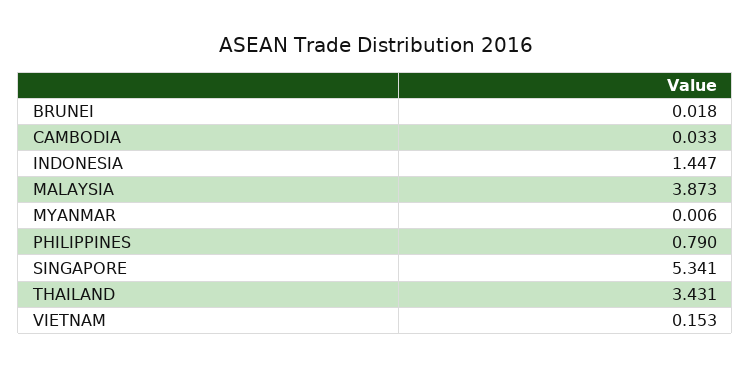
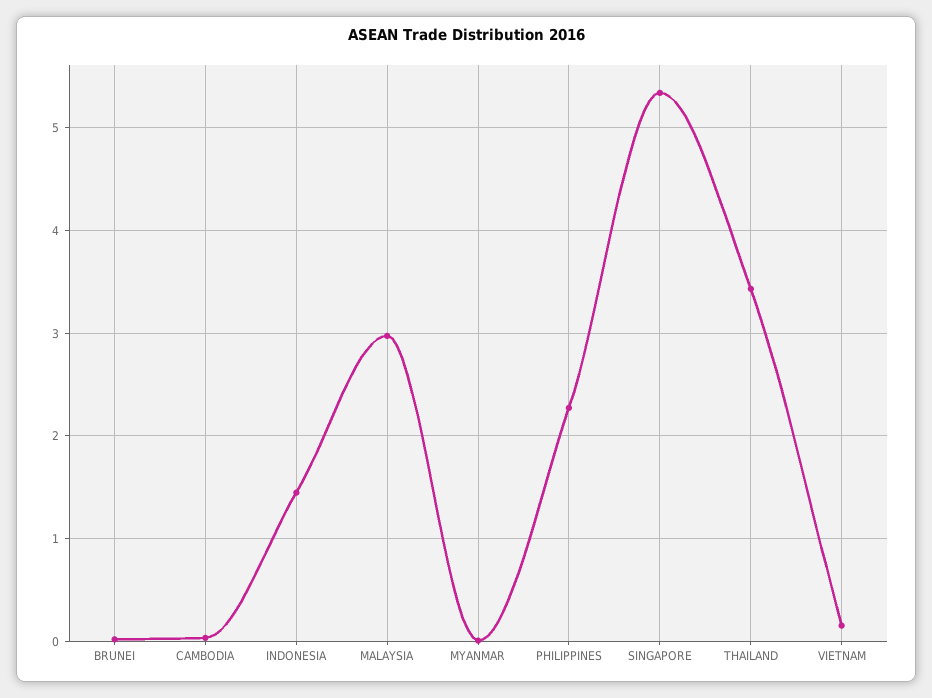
  {
    "BRUNEI": 0.018,
    "CAMBODIA": 0.033,
    "INDONESIA": 1.447,
-   "MALAYSIA": 3.873,
+   "MALAYSIA": 3,
    "MYANMAR": 0.006,
-   "PHILIPPINES": 0.79,
+   "PHILIPPINES": 2.3,
    "SINGAPORE": 5.341,
    "THAILAND": 3.431,
    "VIETNAM": 0.153
  }

